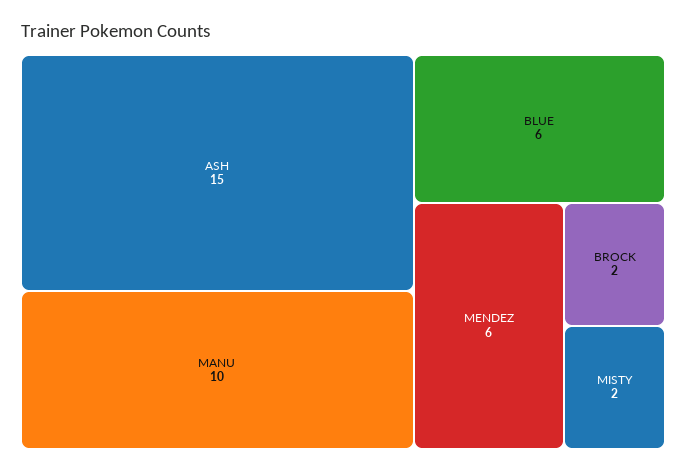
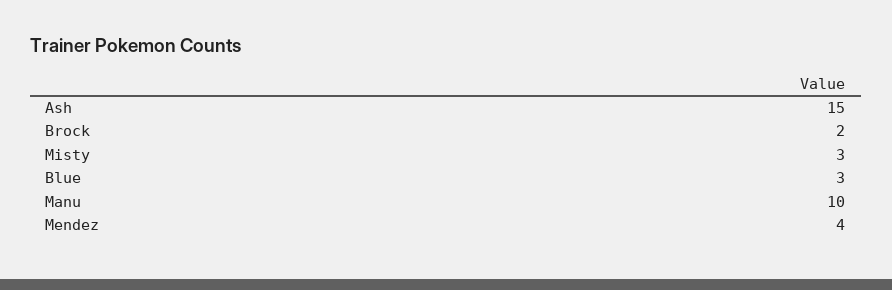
  {
    "ASH": 15,
    "MANU": 10,
-   "BLUE": 6,
+   "BLUE": 3,
-   "MENDEZ": 6,
+   "MENDEZ": 4,
    "BROCK": 2,
-   "MISTY": 2
+   "MISTY": 3
  }

